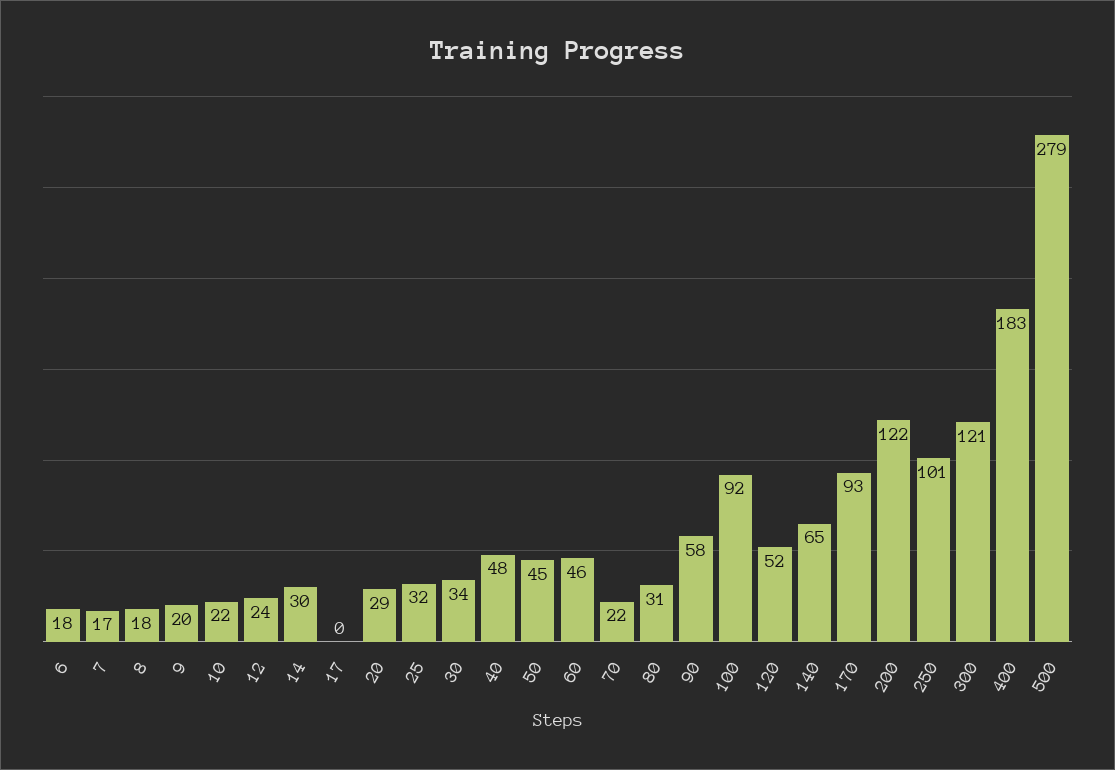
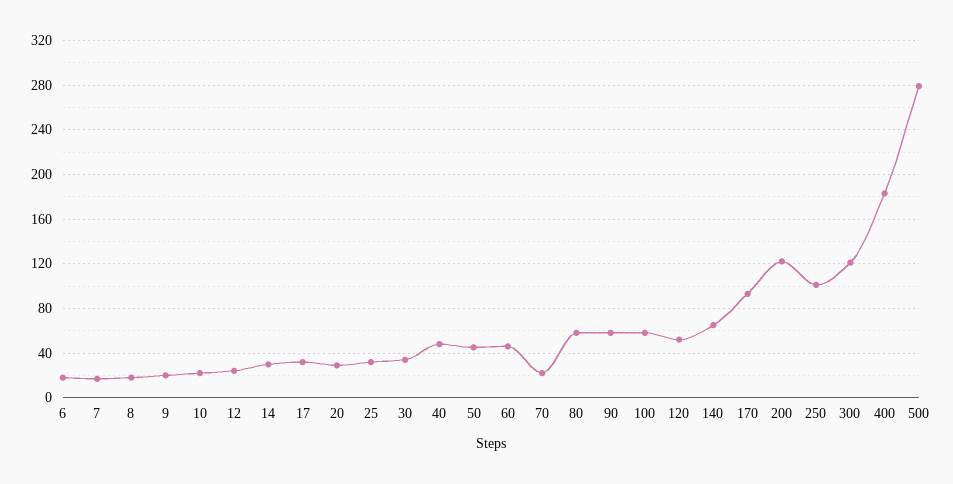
  {
    "6": 18,
    "7": 17,
    "8": 18,
    "9": 20,
    "10": 22,
    "12": 24,
    "14": 30,
-   "17": 0,
+   "17": 30,
    "20": 29,
    "25": 32,
    "30": 34,
    "40": 48,
    "50": 45,
    "60": 46,
    "70": 22,
-   "80": 31,
+   "80": 60,
    "90": 58,
-   "100": 92,
+   "100": 60,
    "120": 52,
    "140": 65,
    "170": 93,
    "200": 122,
    "250": 101,
    "300": 121,
    "400": 183,
    "500": 279
  }

